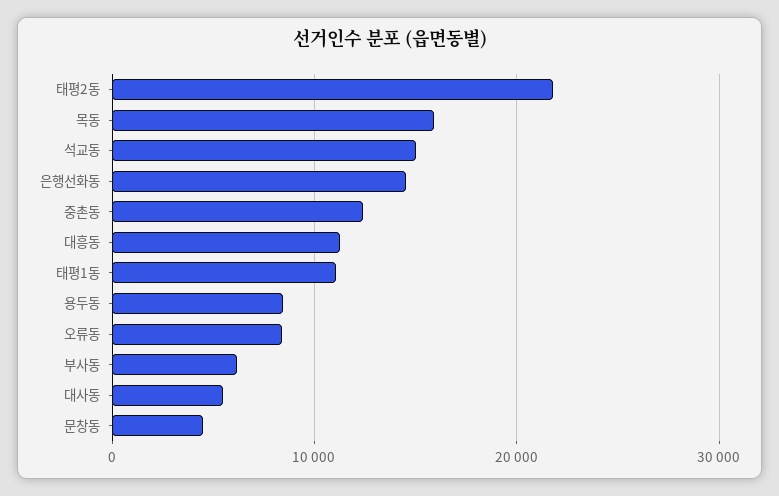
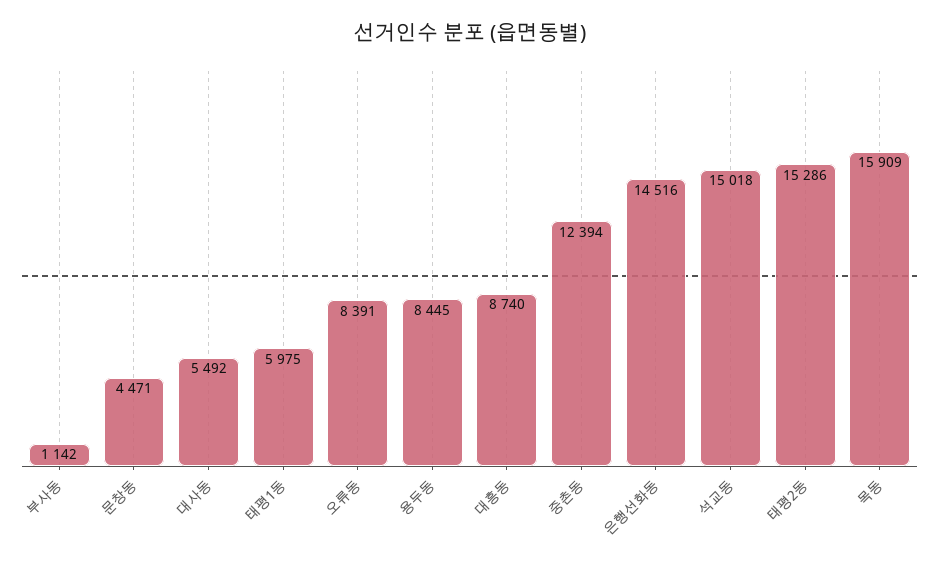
  {
-   "태평2동": 22000,
+   "태평2동": 15286,
    "목동": 15909,
    "석교동": 15018,
    "은행선화동": 14516,
    "중촌동": 12394,
-   "대흥동": 11000,
+   "대흥동": 8740,
-   "태평1동": 11000,
+   "태평1동": 5975,
    "용두동": 8445,
    "오류동": 8391,
-   "부사동": 6000,
+   "부사동": 1142,
    "대사동": 5492,
    "문창동": 4471
  }

